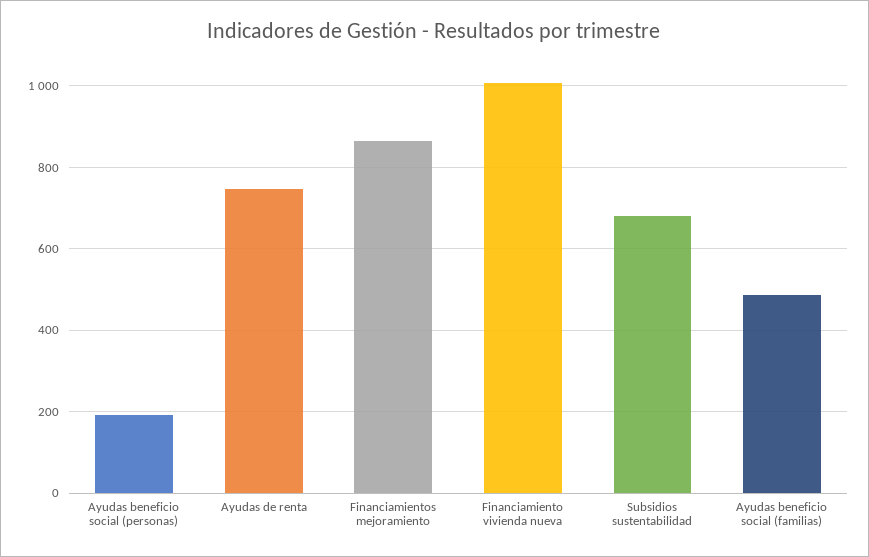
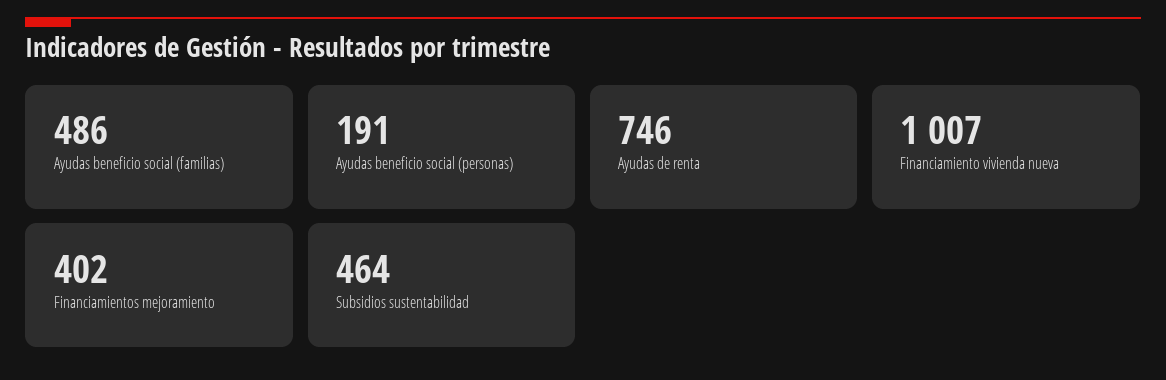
  {
    "Ayudas beneficio social (personas)": 191,
    "Ayudas de renta": 746,
-   "Financiamientos mejoramiento": 860,
+   "Financiamientos mejoramiento": 402,
    "Financiamiento vivienda nueva": 1007,
-   "Subsidios sustentabilidad": 680,
+   "Subsidios sustentabilidad": 464,
    "Ayudas beneficio social (familias)": 486
  }

